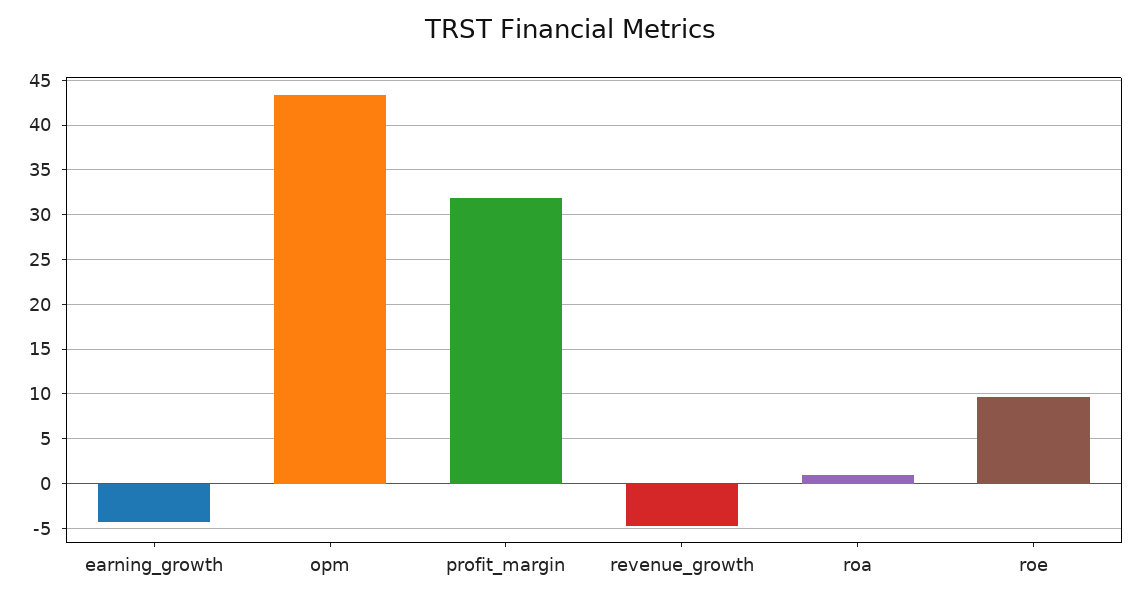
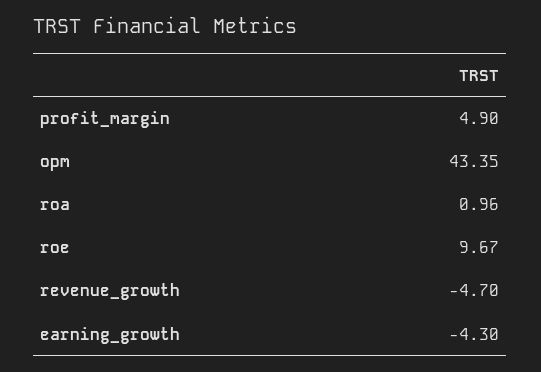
  {
    "earning_growth": -4.3,
    "opm": 43.35,
-   "profit_margin": 32,
+   "profit_margin": 4.9,
    "revenue_growth": -4.7,
    "roa": 0.96,
    "roe": 9.67
  }

